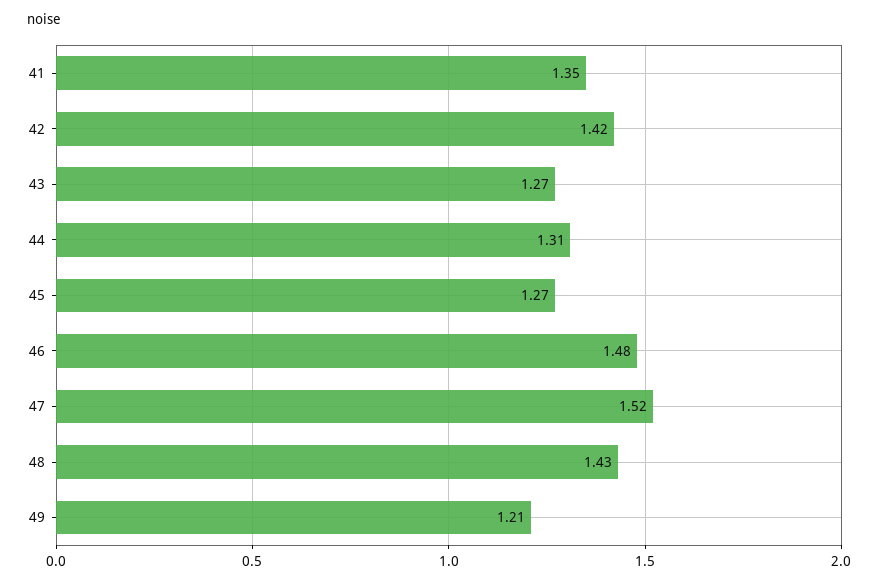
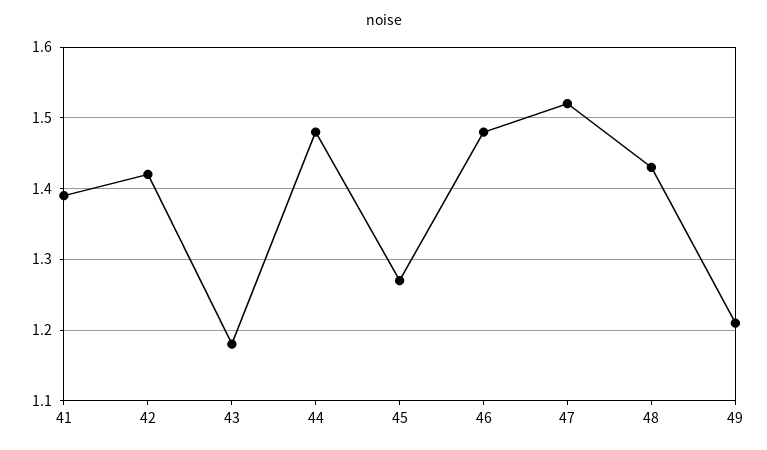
  {
-   "41": 1.35,
+   "41": 1.39,
    "42": 1.42,
-   "43": 1.27,
+   "43": 1.18,
-   "44": 1.31,
+   "44": 1.48,
    "45": 1.27,
    "46": 1.48,
    "47": 1.52,
    "48": 1.43,
    "49": 1.21
  }

